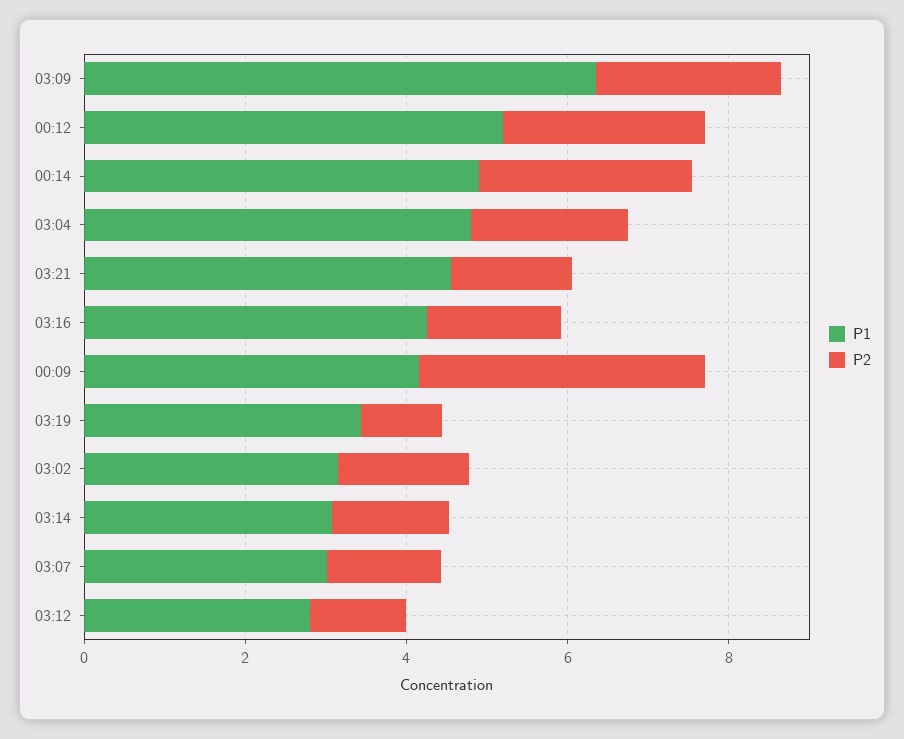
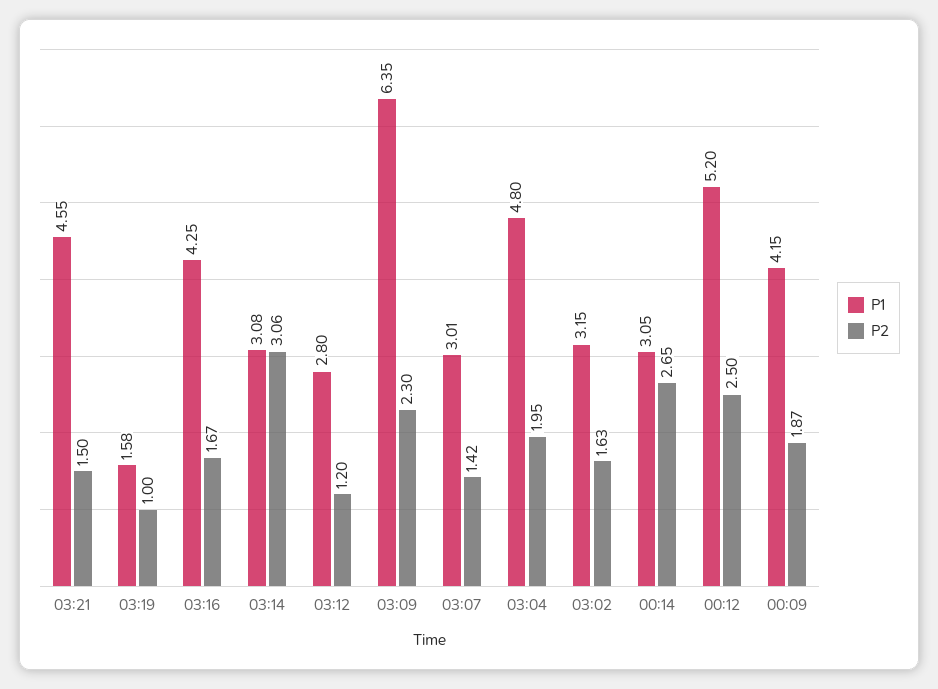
  {
    "P1": {
      "03:09": 6.35,
      "00:12": 5.2,
-     "00:14": 5,
+     "00:14": 3.05,
      "03:04": 4.8,
      "03:21": 4.55,
      "03:16": 4.25,
      "00:09": 4.15,
-     "03:19": 3.5,
+     "03:19": 1.58,
      "03:02": 3.15,
      "03:14": 3.08,
      "03:07": 3.01,
      "03:12": 2.8
    },
    "P2": {
      "03:09": 2.3,
      "00:12": 2.5,
      "00:14": 2.65,
      "03:04": 1.95,
      "03:21": 1.5,
      "03:16": 1.67,
-     "00:09": 3.5,
+     "00:09": 1.87,
      "03:19": 1,
      "03:02": 1.63,
-     "03:14": 1.5,
+     "03:14": 3.06,
      "03:07": 1.42,
      "03:12": 1.2
    }
  }

